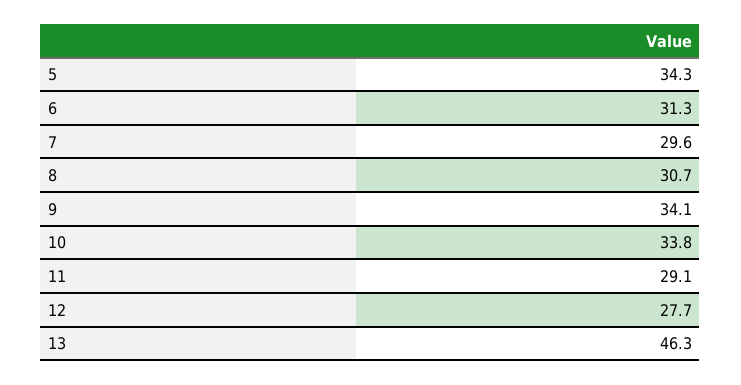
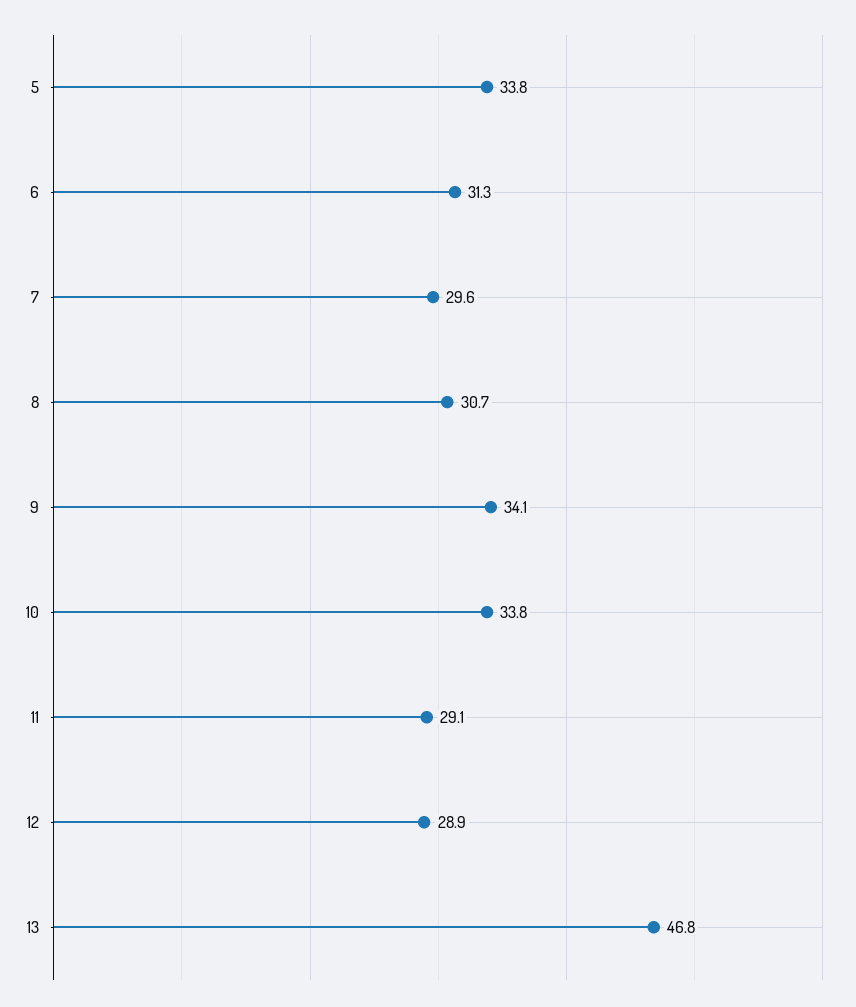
  {
-   "5": 34.3,
+   "5": 33.8,
    "6": 31.3,
    "7": 29.6,
    "8": 30.7,
    "9": 34.1,
    "10": 33.8,
    "11": 29.1,
-   "12": 27.7,
+   "12": 28.9,
-   "13": 46.3
+   "13": 46.8
  }

